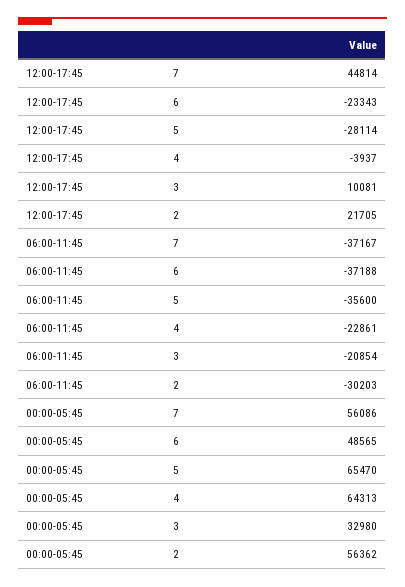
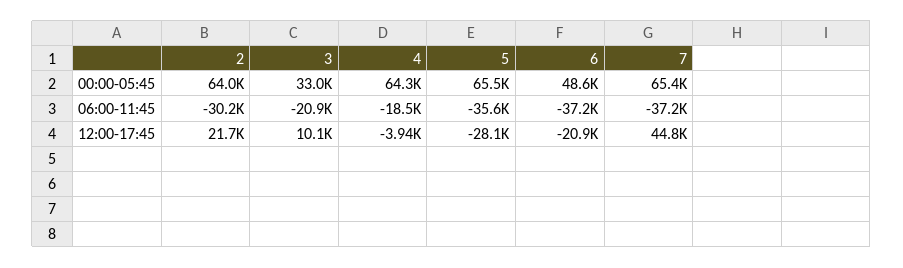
  {
    "12:00-17:45": {
      "7": 44814,
-     "6": -23343,
+     "6": -20900,
      "5": -28114,
      "4": -3937,
      "3": 10081,
      "2": 21705
    },
    "06:00-11:45": {
      "7": -37167,
      "6": -37188,
      "5": -35600,
-     "4": -22861,
+     "4": -18500,
      "3": -20854,
      "2": -30203
    },
    "00:00-05:45": {
-     "7": 56086,
+     "7": 65400,
      "6": 48565,
      "5": 65470,
      "4": 64313,
      "3": 32980,
-     "2": 56362
+     "2": 64000
    }
  }

